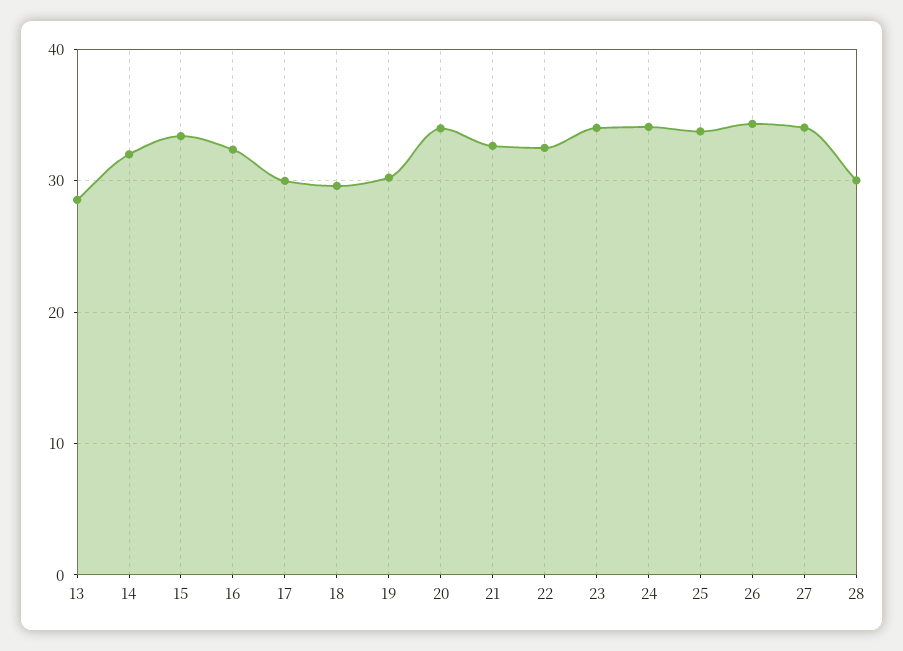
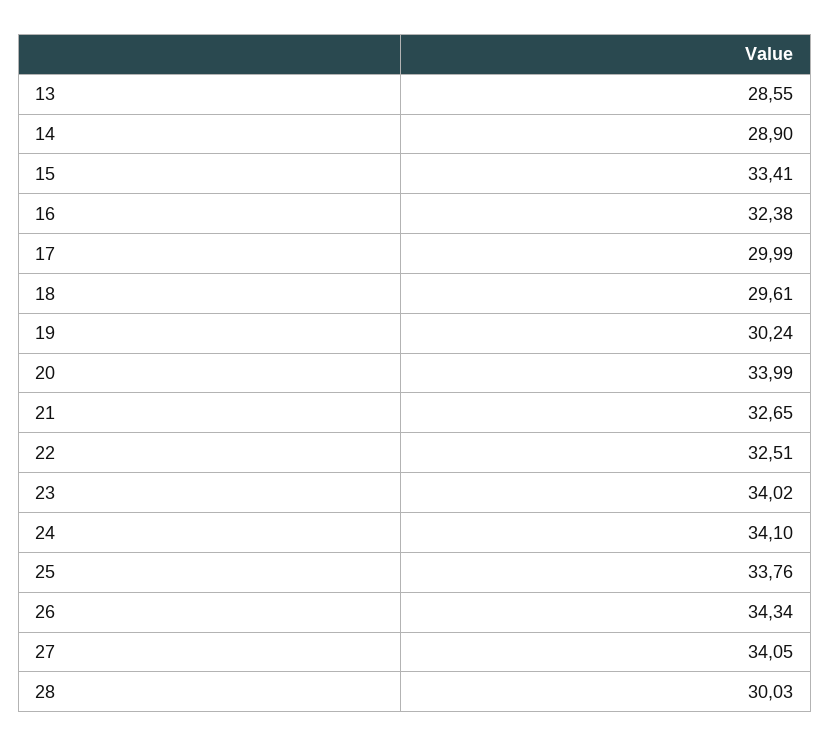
  {
    "13": 28.55,
-   "14": 32,
+   "14": 28.9,
    "15": 33.41,
    "16": 32.38,
    "17": 29.99,
    "18": 29.61,
    "19": 30.24,
    "20": 33.99,
    "21": 32.65,
    "22": 32.51,
    "23": 34.02,
    "24": 34.1,
    "25": 33.76,
    "26": 34.34,
    "27": 34.05,
    "28": 30.03
  }

